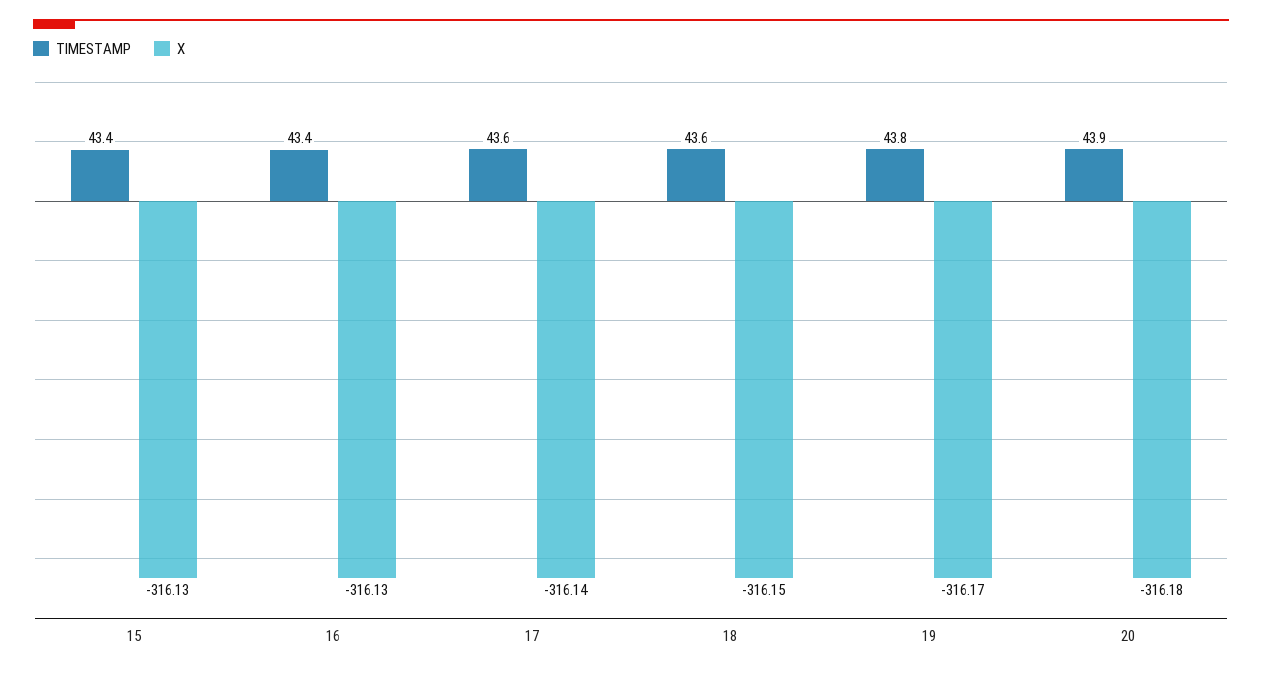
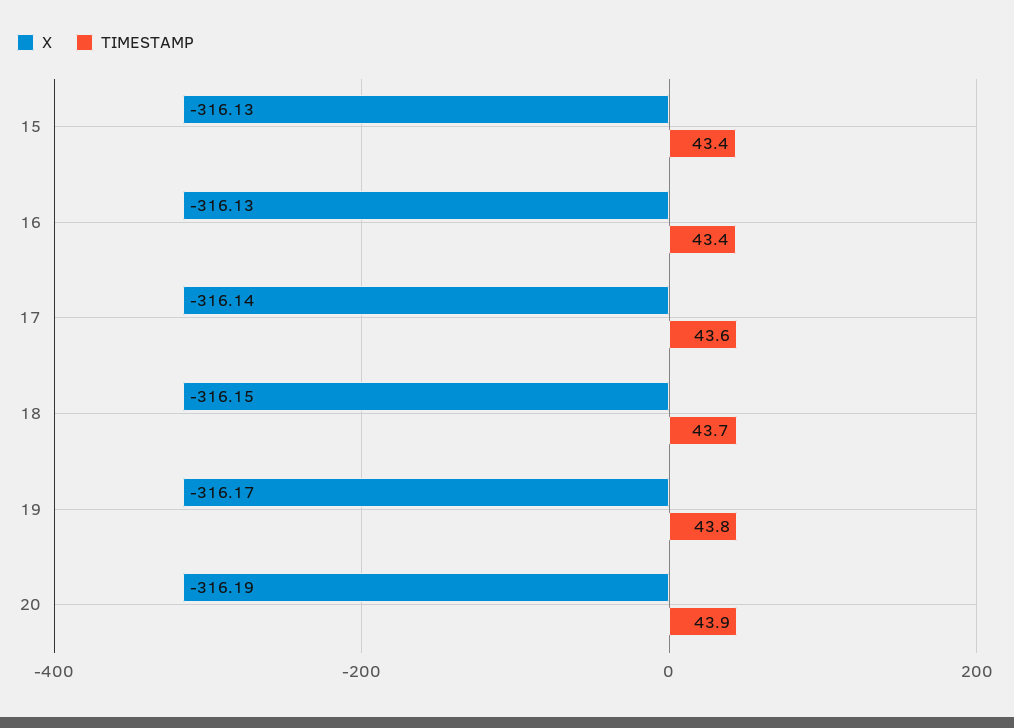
  {
    "TIMESTAMP": {
      "15": 43.4,
      "16": 43.4,
      "17": 43.6,
-     "18": 43.6,
+     "18": 43.7,
      "19": 43.8,
      "20": 43.9
    },
    "X": {
      "15": -316.13,
      "16": -316.13,
      "17": -316.14,
      "18": -316.15,
      "19": -316.17,
-     "20": -316.18
+     "20": -316.19
    }
  }

